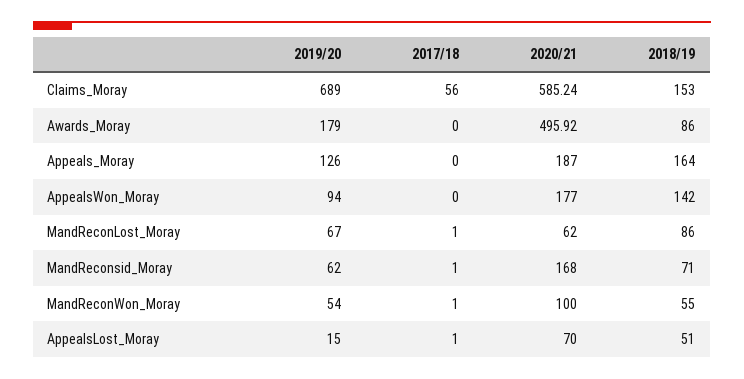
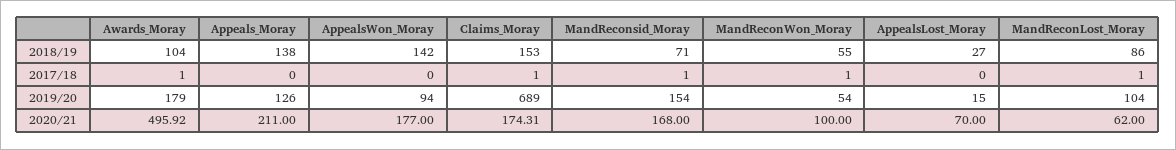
  {
    "2019/20": {
      "Claims_Moray": 689,
      "Awards_Moray": 179,
      "Appeals_Moray": 126,
      "AppealsWon_Moray": 94,
-     "MandReconLost_Moray": 67,
+     "MandReconLost_Moray": 104,
-     "MandReconsid_Moray": 62,
+     "MandReconsid_Moray": 154,
      "MandReconWon_Moray": 54,
      "AppealsLost_Moray": 15
    },
    "2017/18": {
-     "Claims_Moray": 56,
+     "Claims_Moray": 1,
-     "Awards_Moray": 0,
+     "Awards_Moray": 1,
      "Appeals_Moray": 0,
      "AppealsWon_Moray": 0,
      "MandReconLost_Moray": 1,
      "MandReconsid_Moray": 1,
      "MandReconWon_Moray": 1,
-     "AppealsLost_Moray": 1
+     "AppealsLost_Moray": 0
    },
    "2020/21": {
-     "Claims_Moray": 585.24,
+     "Claims_Moray": 174.31,
      "Awards_Moray": 495.92,
-     "Appeals_Moray": 187,
+     "Appeals_Moray": 211,
      "AppealsWon_Moray": 177,
      "MandReconLost_Moray": 62,
      "MandReconsid_Moray": 168,
      "MandReconWon_Moray": 100,
      "AppealsLost_Moray": 70
    },
    "2018/19": {
      "Claims_Moray": 153,
-     "Awards_Moray": 86,
+     "Awards_Moray": 104,
-     "Appeals_Moray": 164,
+     "Appeals_Moray": 138,
      "AppealsWon_Moray": 142,
      "MandReconLost_Moray": 86,
      "MandReconsid_Moray": 71,
      "MandReconWon_Moray": 55,
-     "AppealsLost_Moray": 51
+     "AppealsLost_Moray": 27
    }
  }

